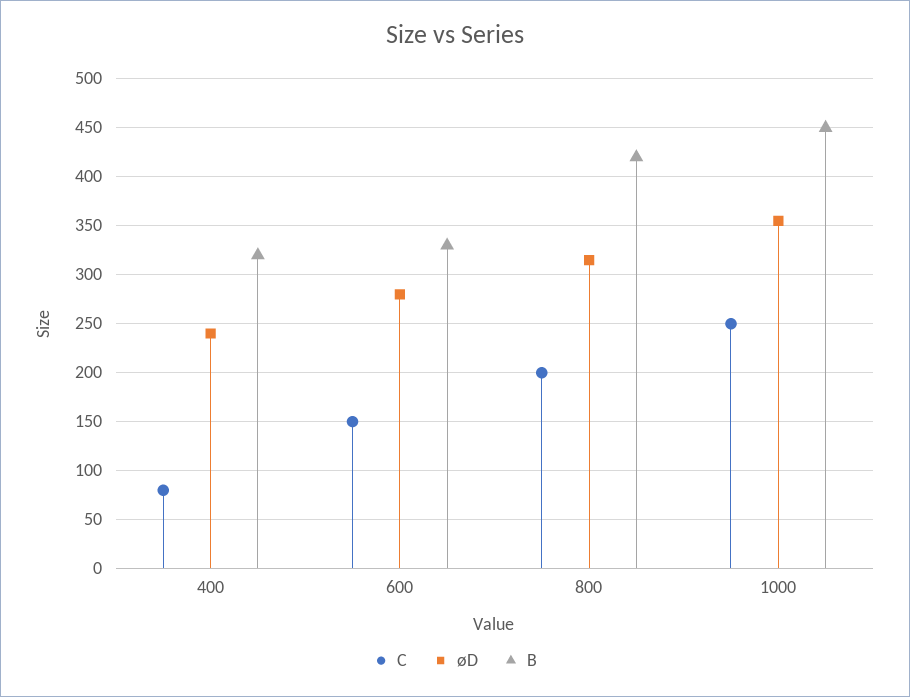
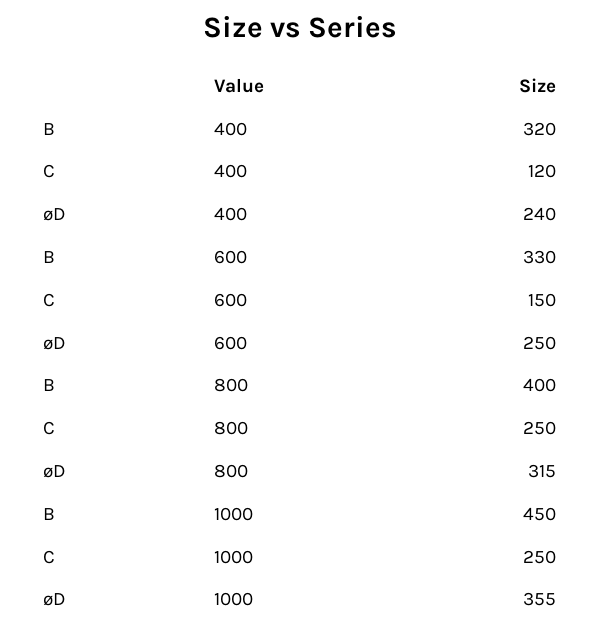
  {
    "C": {
-     "400": 80,
+     "400": 120,
      "600": 150,
-     "800": 200,
+     "800": 250,
      "1000": 250
    },
    "øD": {
      "400": 240,
-     "600": 280,
+     "600": 250,
      "800": 315,
      "1000": 355
    },
    "B": {
      "400": 320,
      "600": 330,
-     "800": 420,
+     "800": 400,
      "1000": 450
    }
  }

